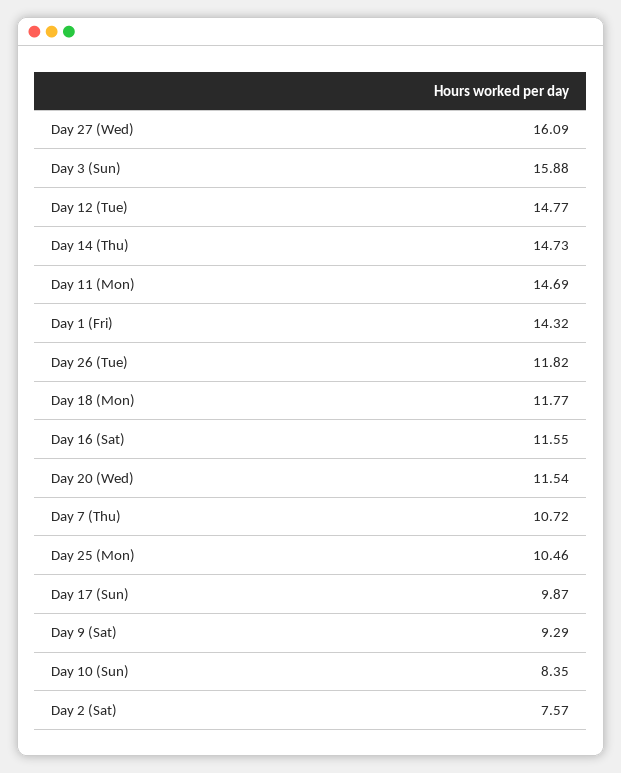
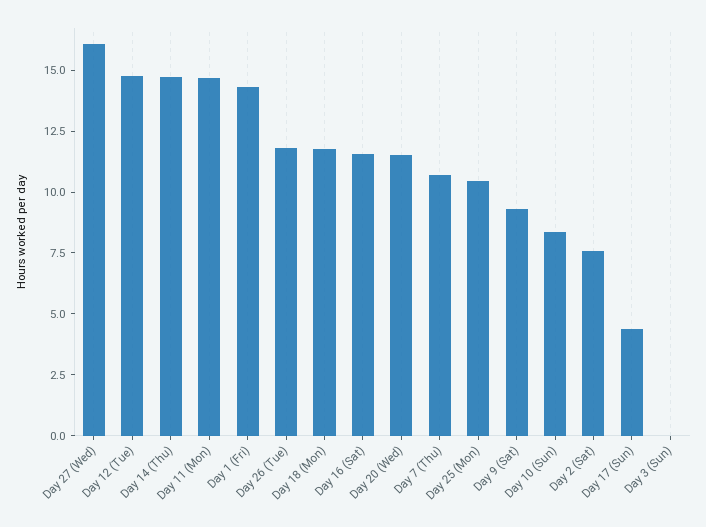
  {
    "Day 27 (Wed)": 16.09,
-   "Day 3 (Sun)": 15.88,
+   "Day 3 (Sun)": 0,
    "Day 12 (Tue)": 14.77,
    "Day 14 (Thu)": 14.73,
    "Day 11 (Mon)": 14.69,
    "Day 1 (Fri)": 14.32,
    "Day 26 (Tue)": 11.82,
    "Day 18 (Mon)": 11.77,
    "Day 16 (Sat)": 11.55,
    "Day 20 (Wed)": 11.54,
    "Day 7 (Thu)": 10.72,
    "Day 25 (Mon)": 10.46,
-   "Day 17 (Sun)": 9.87,
+   "Day 17 (Sun)": 4.5,
    "Day 9 (Sat)": 9.29,
    "Day 10 (Sun)": 8.35,
    "Day 2 (Sat)": 7.57
  }

